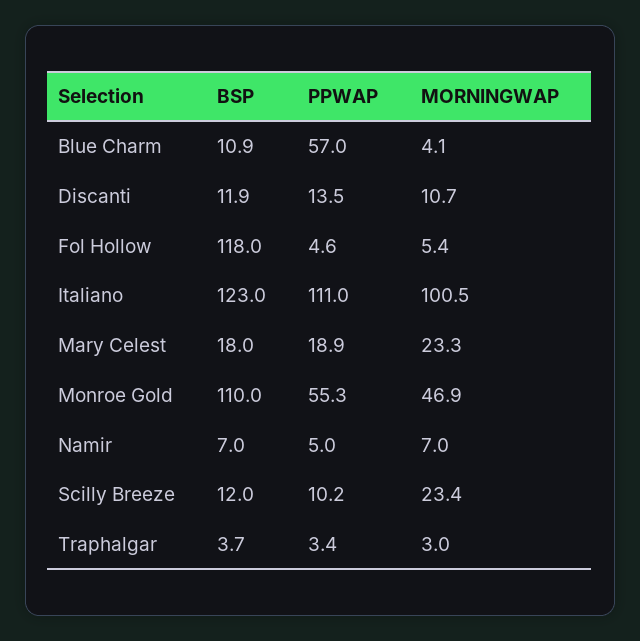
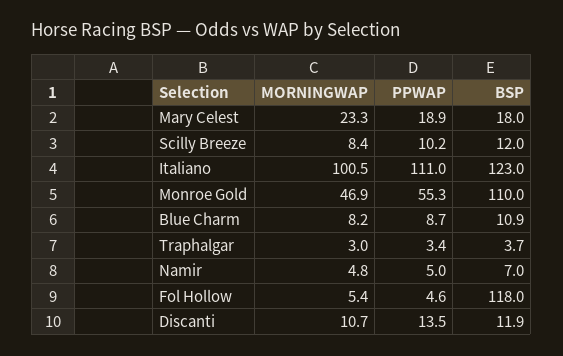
  {
    "BSP": {
      "Blue Charm": 10.9,
      "Discanti": 11.9,
      "Fol Hollow": 118,
      "Italiano": 123,
      "Mary Celest": 18,
      "Monroe Gold": 110,
      "Namir": 7,
      "Scilly Breeze": 12,
      "Traphalgar": 3.7
    },
    "PPWAP": {
-     "Blue Charm": 57,
+     "Blue Charm": 8.7,
      "Discanti": 13.5,
      "Fol Hollow": 4.6,
      "Italiano": 111,
      "Mary Celest": 18.9,
      "Monroe Gold": 55.3,
      "Namir": 5,
      "Scilly Breeze": 10.2,
      "Traphalgar": 3.4
    },
    "MORNINGWAP": {
-     "Blue Charm": 4.1,
+     "Blue Charm": 8.2,
      "Discanti": 10.7,
      "Fol Hollow": 5.4,
      "Italiano": 100.5,
      "Mary Celest": 23.3,
      "Monroe Gold": 46.9,
-     "Namir": 7,
+     "Namir": 4.8,
-     "Scilly Breeze": 23.4,
+     "Scilly Breeze": 8.4,
      "Traphalgar": 3
    }
  }

